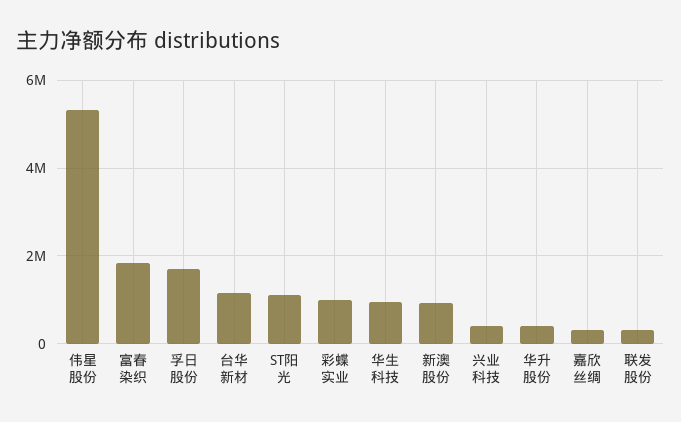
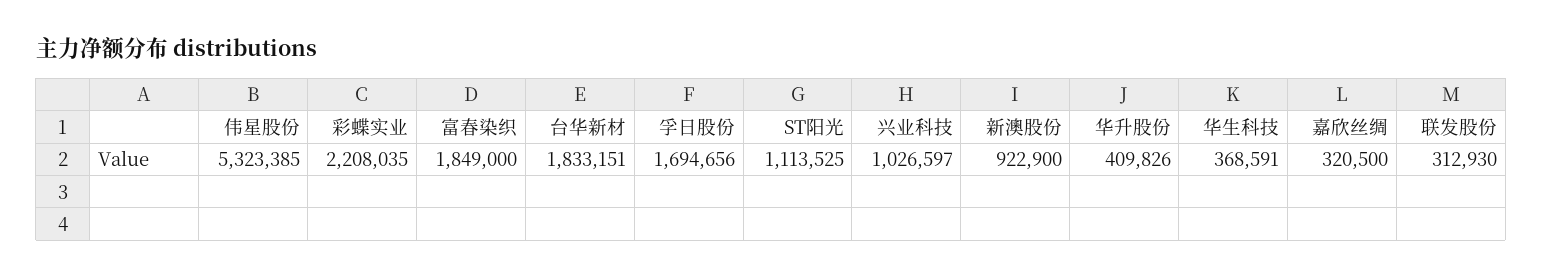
  {
    "伟星股份": 5323385,
    "富春染织": 1849000,
    "孚日股份": 1694656,
-   "台华新材": 1200000,
+   "台华新材": 1833151,
    "ST阳光": 1113525,
-   "彩蝶实业": 1000000,
+   "彩蝶实业": 2208035,
-   "华生科技": 1000000,
+   "华生科技": 368591,
    "新澳股份": 922900,
-   "兴业科技": 400000,
+   "兴业科技": 1026597,
    "华升股份": 409826,
    "嘉欣丝绸": 320500,
    "联发股份": 312930
  }

